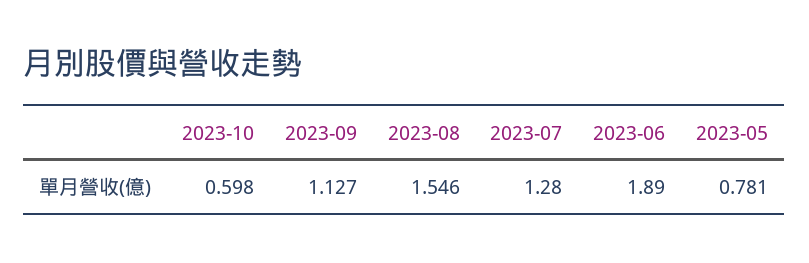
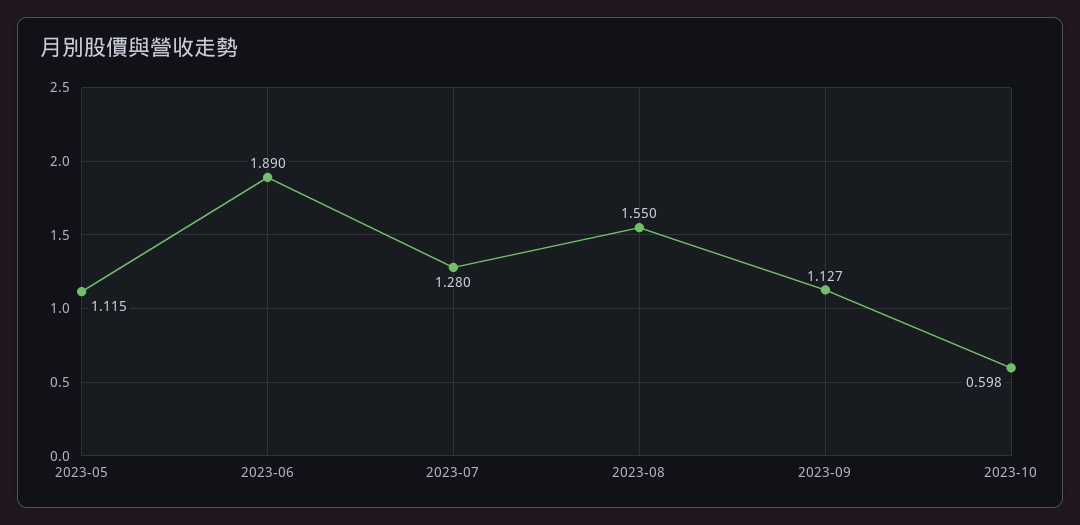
  {
    "2023-10": 0.598,
    "2023-09": 1.127,
-   "2023-08": 1.546,
+   "2023-08": 1.55,
    "2023-07": 1.28,
    "2023-06": 1.89,
-   "2023-05": 0.781
+   "2023-05": 1.115
  }

